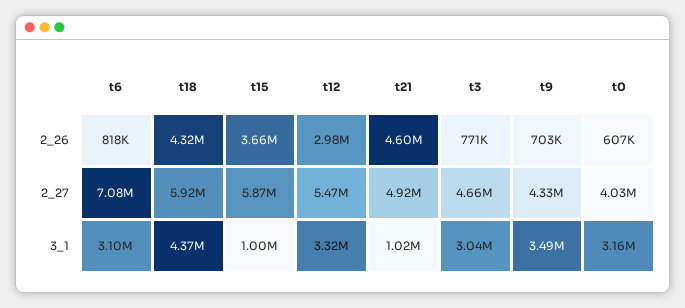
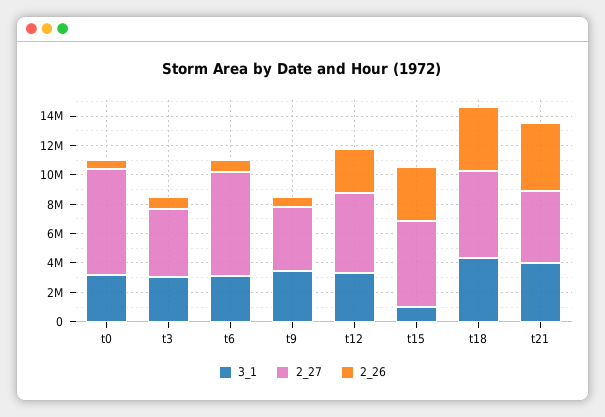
  {
    "2_26": {
      "t6": 818000,
      "t18": 4320000,
      "t15": 3660000,
      "t12": 2980000,
      "t21": 4600000,
      "t3": 771000,
      "t9": 703000,
      "t0": 607000
    },
    "2_27": {
      "t6": 7080000,
      "t18": 5920000,
      "t15": 5870000,
      "t12": 5470000,
      "t21": 4920000,
      "t3": 4660000,
      "t9": 4330000,
-     "t0": 4030000
+     "t0": 7000000
    },
    "3_1": {
      "t6": 3100000,
      "t18": 4370000,
      "t15": 1000000,
      "t12": 3320000,
-     "t21": 1020000,
+     "t21": 4000000,
      "t3": 3040000,
      "t9": 3490000,
      "t0": 3160000
    }
  }

